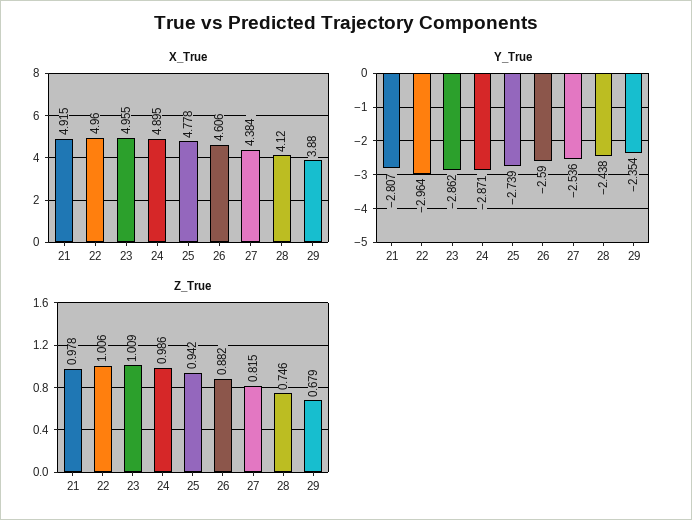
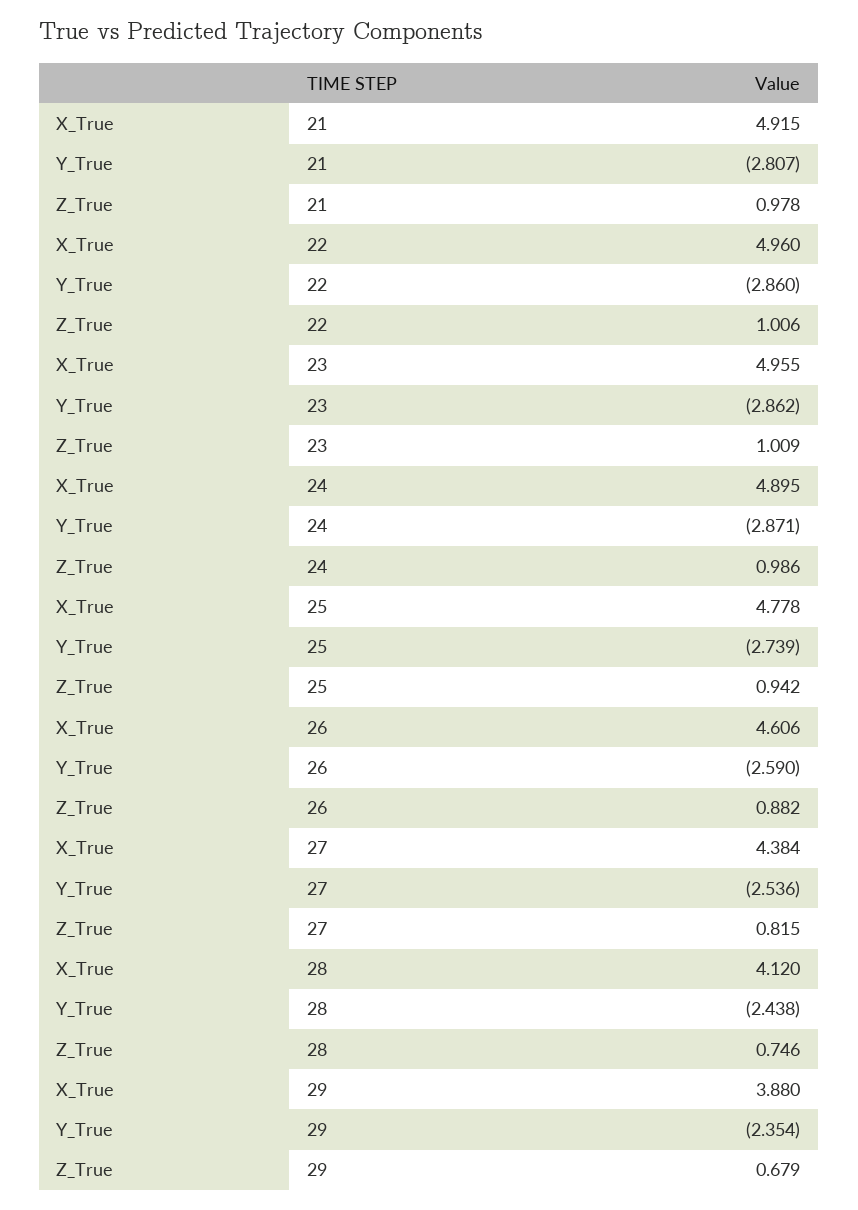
  {
    "X_True": {
      "21": 4.915,
      "22": 4.96,
      "23": 4.955,
      "24": 4.895,
      "25": 4.778,
      "26": 4.606,
      "27": 4.384,
      "28": 4.12,
      "29": 3.88
    },
    "Y_True": {
      "21": -2.807,
-     "22": -2.964,
+     "22": -2.86,
      "23": -2.862,
      "24": -2.871,
      "25": -2.739,
      "26": -2.59,
      "27": -2.536,
      "28": -2.438,
      "29": -2.354
    },
    "Z_True": {
      "21": 0.978,
      "22": 1.006,
      "23": 1.009,
      "24": 0.986,
      "25": 0.942,
      "26": 0.882,
      "27": 0.815,
      "28": 0.746,
      "29": 0.679
    }
  }

